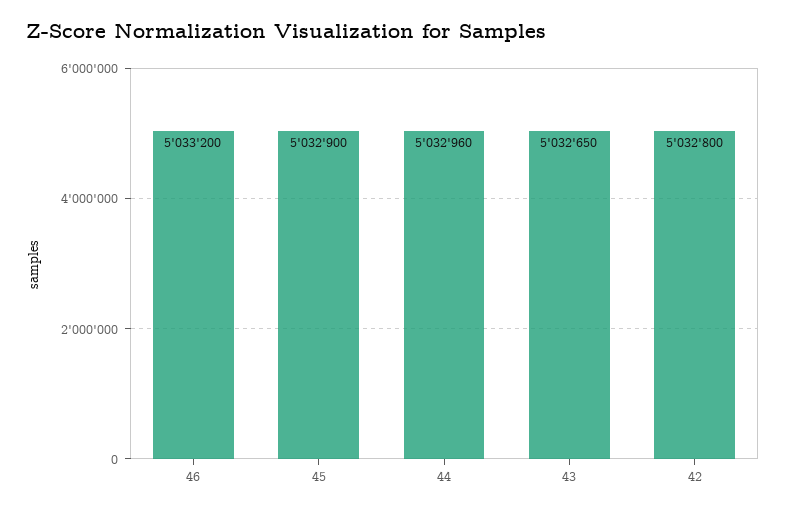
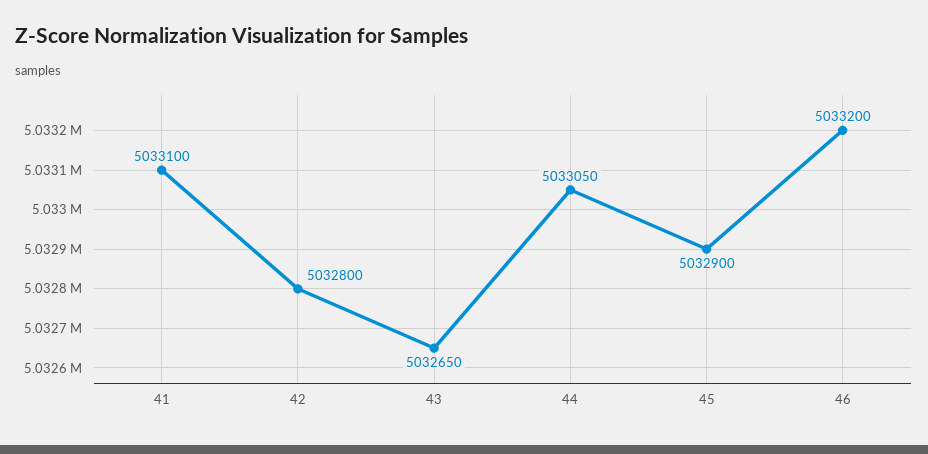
  {
    "46": 5033200,
    "45": 5032900,
-   "44": 5032960,
+   "44": 5033050,
    "43": 5032650,
-   "42": 5032800
+   "42": 5032800,
+   "41": 5033100
  }

